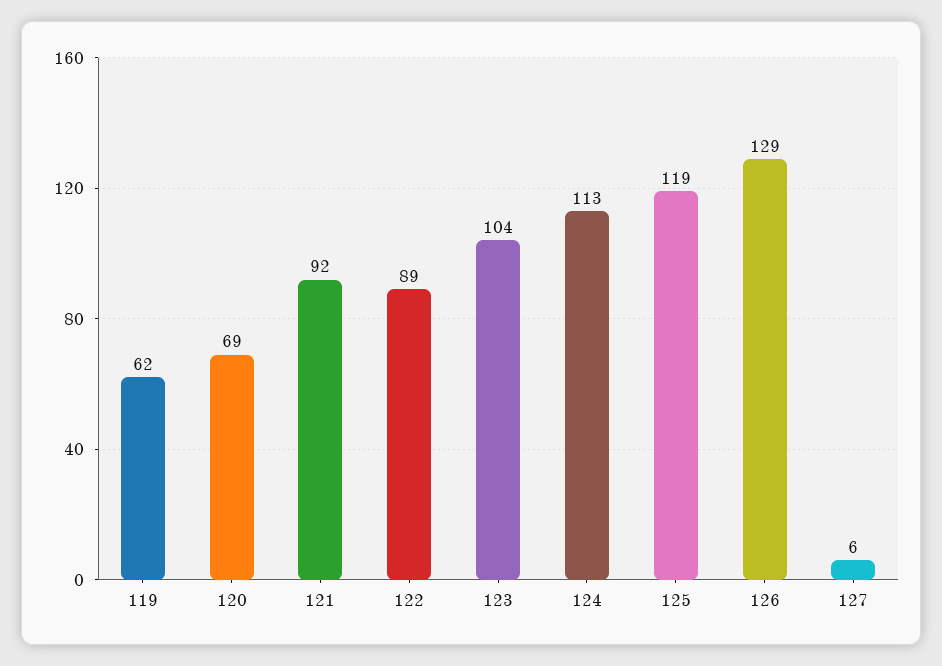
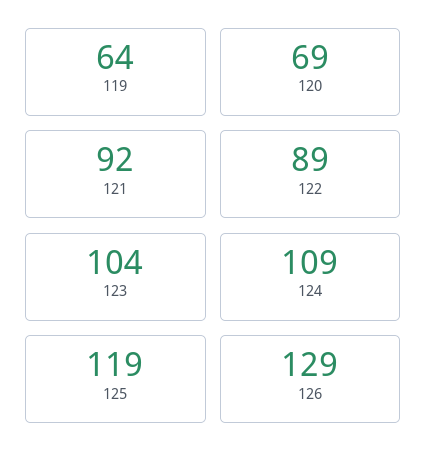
  {
-   "119": 62,
+   "119": 64,
    "120": 69,
    "121": 92,
    "122": 89,
    "123": 104,
-   "124": 113,
+   "124": 109,
    "125": 119,
-   "126": 129,
+   "126": 129
-   "127": 6
  }

